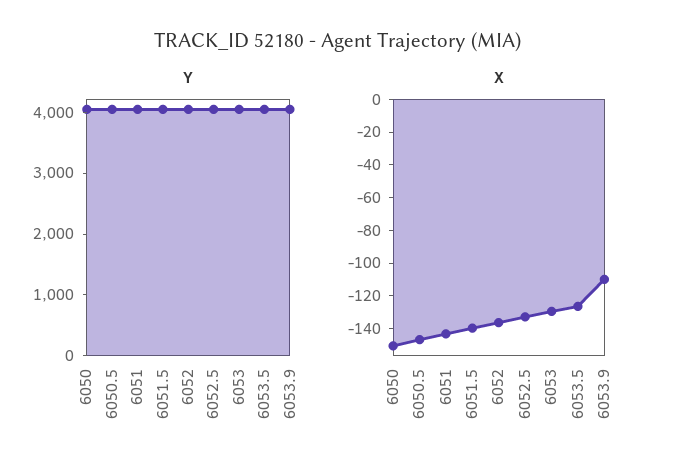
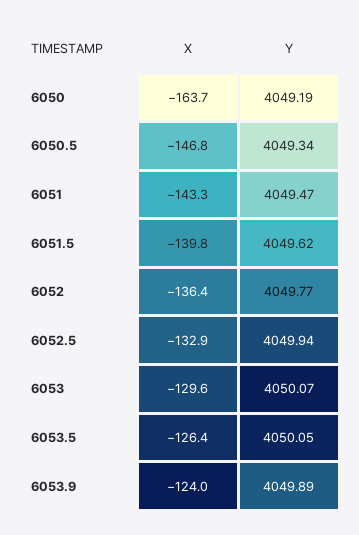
  {
    "Y": {
      "6050": 4049.19,
      "6050.5": 4049.34,
      "6051": 4049.47,
      "6051.5": 4049.62,
      "6052": 4049.77,
      "6052.5": 4049.94,
      "6053": 4050.07,
      "6053.5": 4050.05,
      "6053.9": 4049.89
    },
    "X": {
-     "6050": -150,
+     "6050": -163.7,
      "6050.5": -146.8,
      "6051": -143.3,
      "6051.5": -139.8,
      "6052": -136.4,
      "6052.5": -132.9,
      "6053": -129.6,
      "6053.5": -126.4,
-     "6053.9": -110
+     "6053.9": -124
    }
  }

